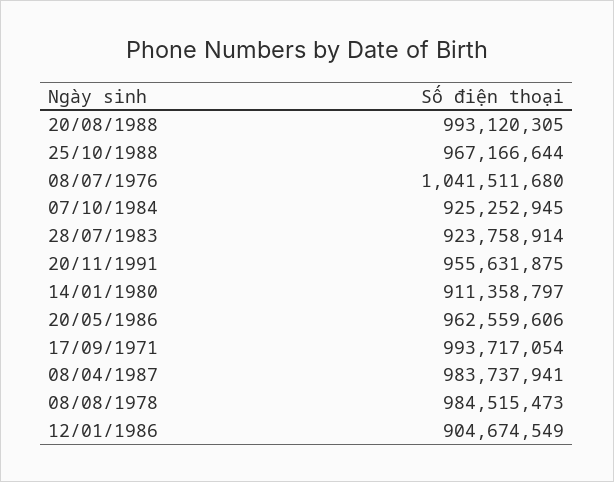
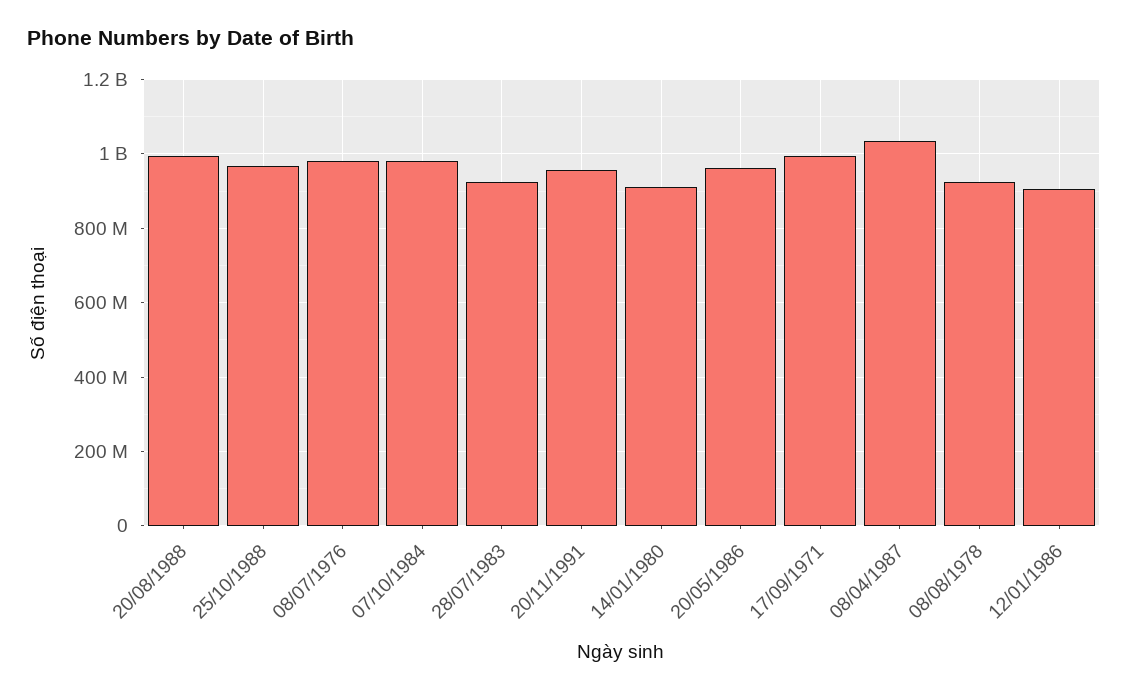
  {
    "20/08/1988": 993120305,
    "25/10/1988": 967166644,
-   "08/07/1976": 1041511680,
+   "08/07/1976": 980000000,
-   "07/10/1984": 925252945,
+   "07/10/1984": 980000000,
    "28/07/1983": 923758914,
    "20/11/1991": 955631875,
    "14/01/1980": 911358797,
    "20/05/1986": 962559606,
    "17/09/1971": 993717054,
-   "08/04/1987": 983737941,
+   "08/04/1987": 1040000000,
-   "08/08/1978": 984515473,
+   "08/08/1978": 920000000,
    "12/01/1986": 904674549
  }

